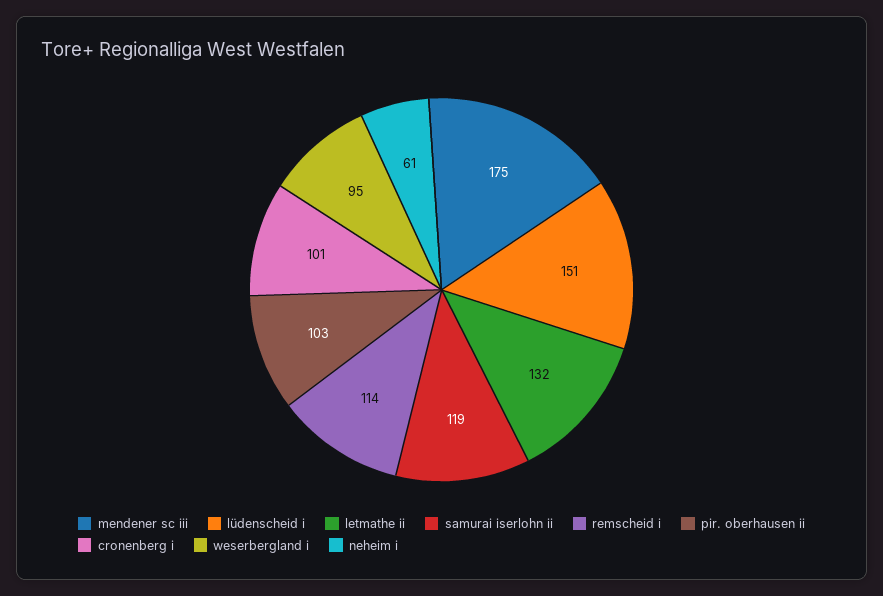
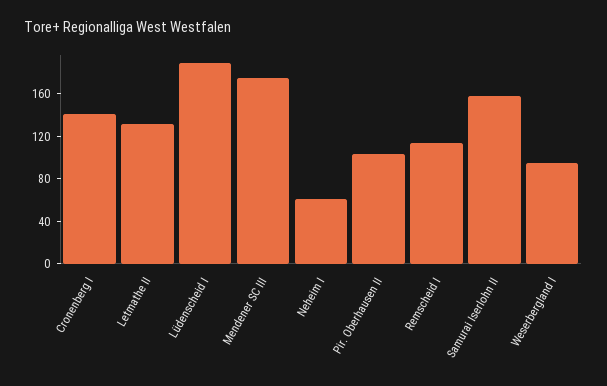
  {
    "mendener sc iii": 175,
-   "lüdenscheid i": 151,
+   "lüdenscheid i": 190,
    "letmathe ii": 132,
-   "samurai iserlohn ii": 119,
+   "samurai iserlohn ii": 160,
    "remscheid i": 114,
    "pir. oberhausen ii": 103,
-   "cronenberg i": 101,
+   "cronenberg i": 140,
    "weserbergland i": 95,
    "neheim i": 61
  }

